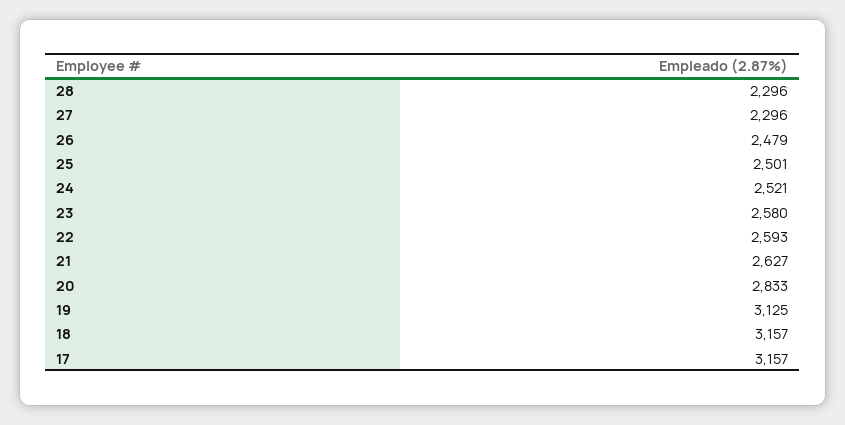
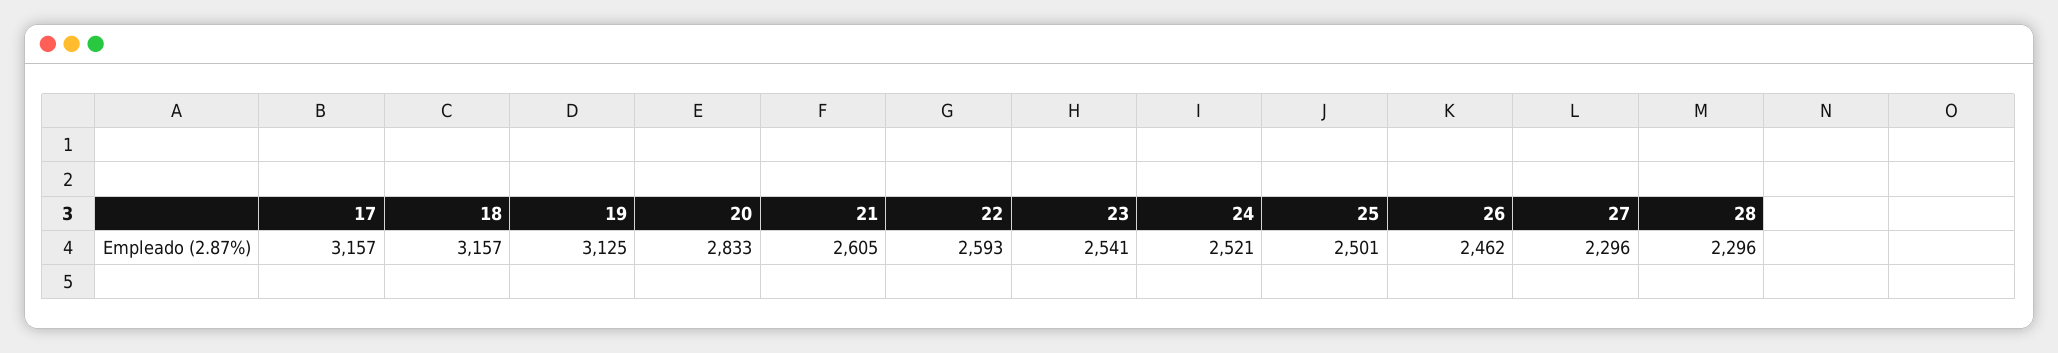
  {
    "28": 2296,
    "27": 2296,
-   "26": 2479,
+   "26": 2462,
    "25": 2501,
    "24": 2521,
-   "23": 2580,
+   "23": 2541,
    "22": 2593,
-   "21": 2627,
+   "21": 2605,
    "20": 2833,
    "19": 3125,
    "18": 3157,
    "17": 3157
  }

